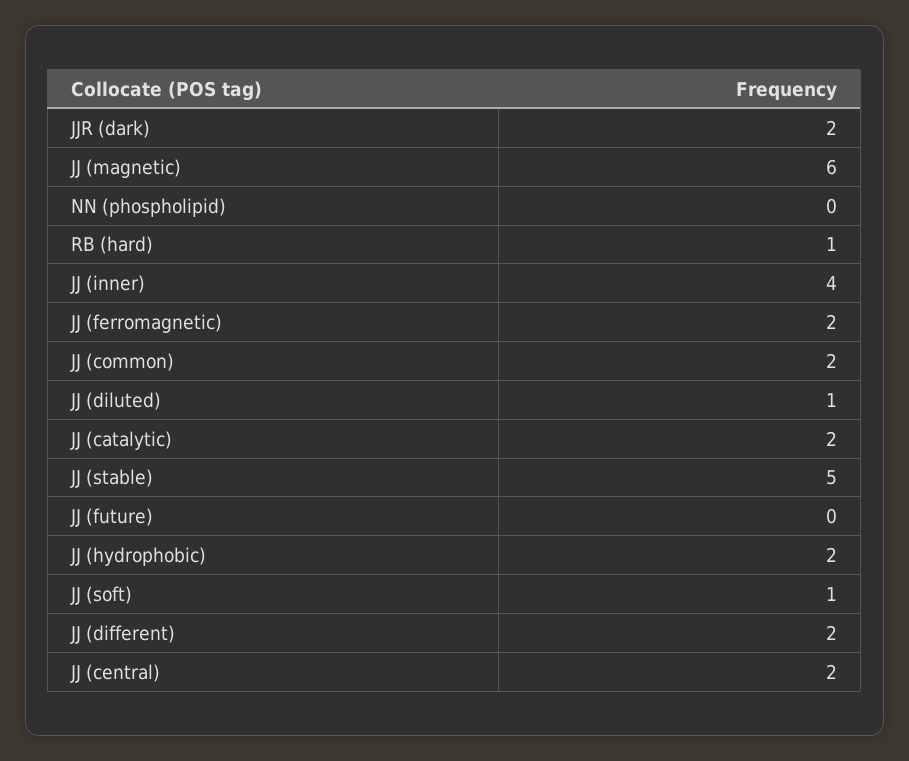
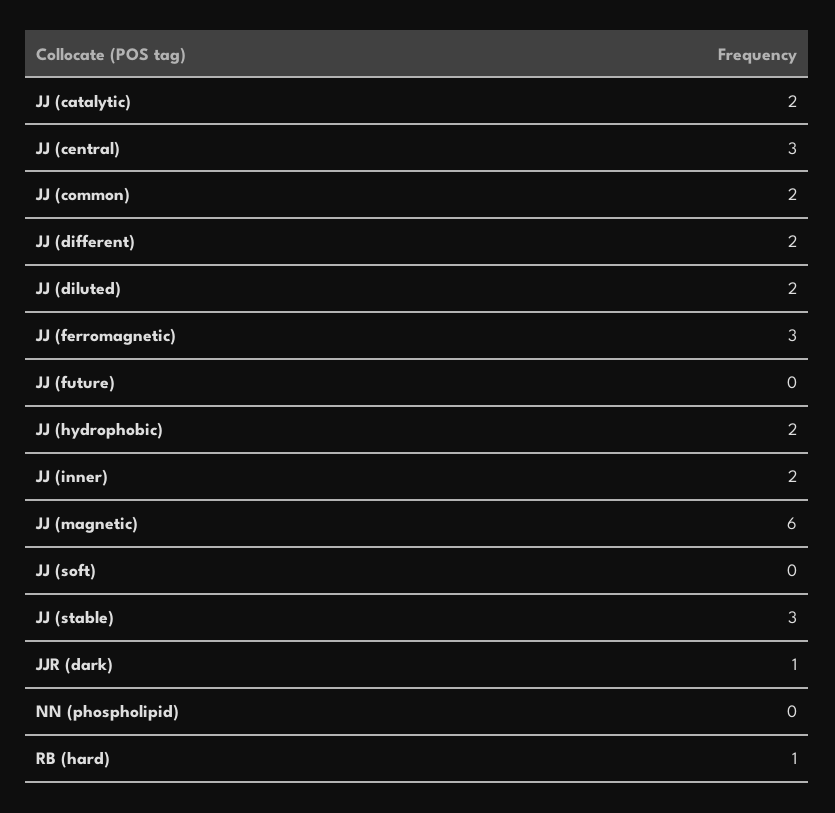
  {
-   "JJR (dark)": 2,
+   "JJR (dark)": 1,
    "JJ (magnetic)": 6,
    "NN (phospholipid)": 0,
    "RB (hard)": 1,
-   "JJ (inner)": 4,
+   "JJ (inner)": 2,
-   "JJ (ferromagnetic)": 2,
+   "JJ (ferromagnetic)": 3,
    "JJ (common)": 2,
-   "JJ (diluted)": 1,
+   "JJ (diluted)": 2,
    "JJ (catalytic)": 2,
-   "JJ (stable)": 5,
+   "JJ (stable)": 3,
    "JJ (future)": 0,
    "JJ (hydrophobic)": 2,
-   "JJ (soft)": 1,
+   "JJ (soft)": 0,
    "JJ (different)": 2,
-   "JJ (central)": 2
+   "JJ (central)": 3
  }

